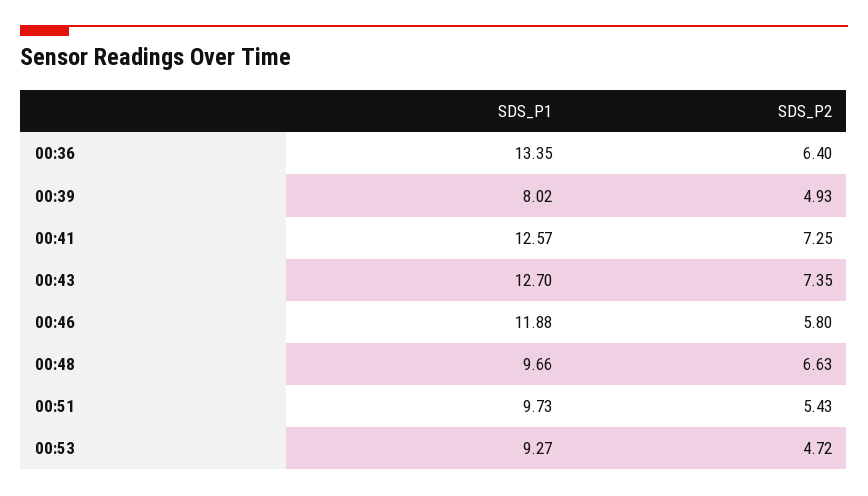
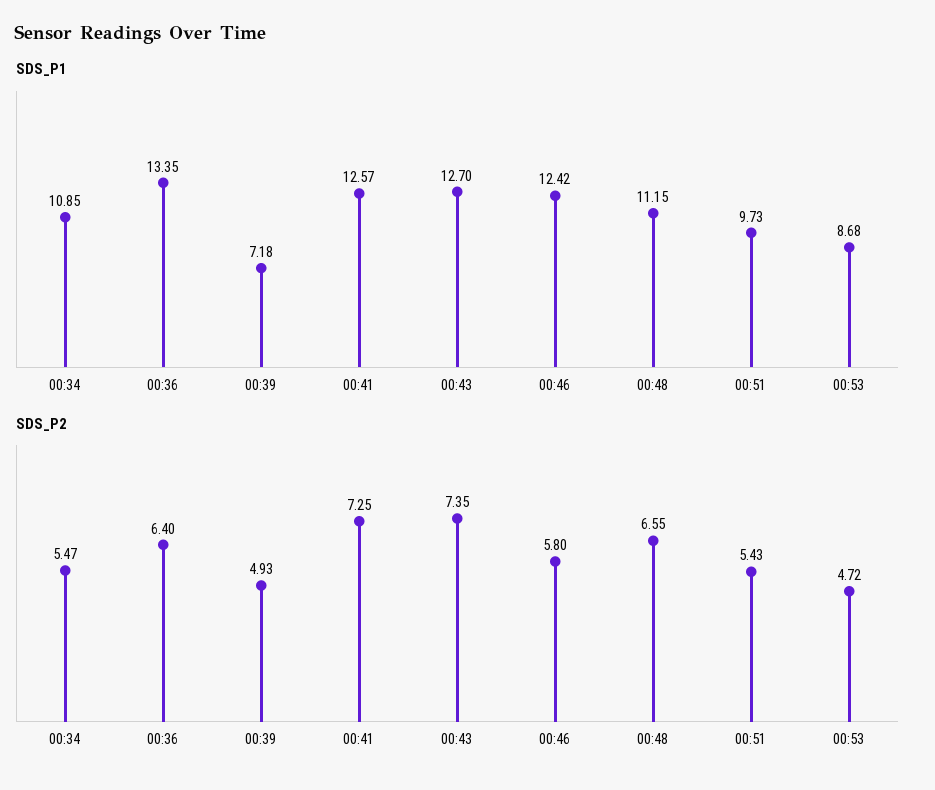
  {
    "SDS_P1": {
      "00:36": 13.35,
-     "00:39": 8.02,
+     "00:39": 7.18,
      "00:41": 12.57,
      "00:43": 12.7,
-     "00:46": 11.88,
+     "00:46": 12.42,
-     "00:48": 9.66,
+     "00:48": 11.15,
      "00:51": 9.73,
-     "00:53": 9.27
+     "00:53": 8.68,
+     "00:34": 10.85
    },
    "SDS_P2": {
      "00:36": 6.4,
      "00:39": 4.93,
      "00:41": 7.25,
      "00:43": 7.35,
      "00:46": 5.8,
-     "00:48": 6.63,
+     "00:48": 6.55,
      "00:51": 5.43,
-     "00:53": 4.72
+     "00:53": 4.72,
+     "00:34": 5.47
    }
  }

